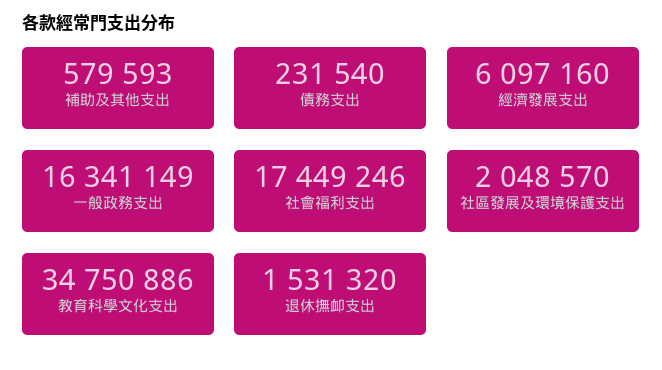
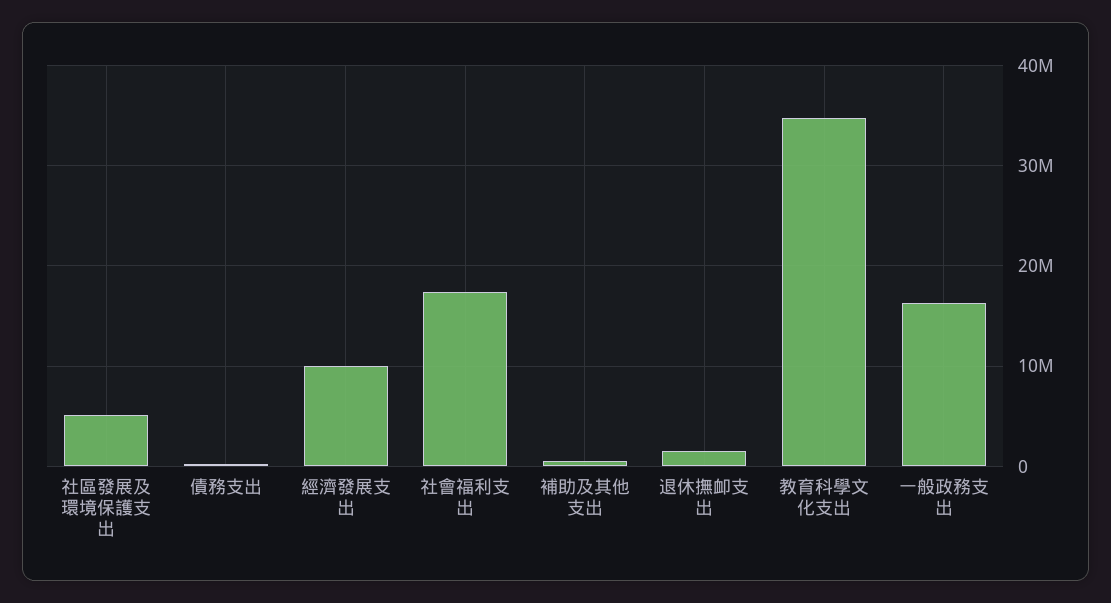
  {
    "補助及其他支出": 579593,
    "債務支出": 231540,
-   "經濟發展支出": 6097160,
+   "經濟發展支出": 10000000,
    "一般政務支出": 16341149,
    "社會福利支出": 17449246,
-   "社區發展及環境保護支出": 2048570,
+   "社區發展及環境保護支出": 5000000,
    "教育科學文化支出": 34750886,
    "退休撫卹支出": 1531320
  }

